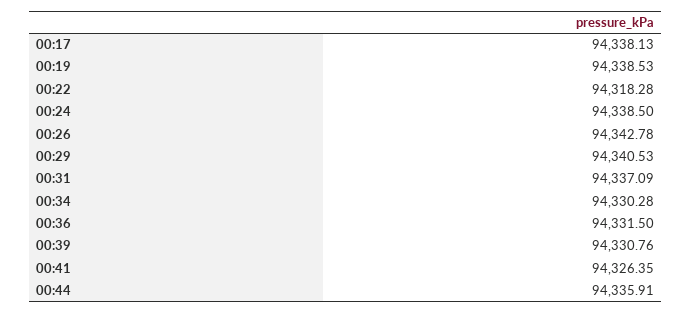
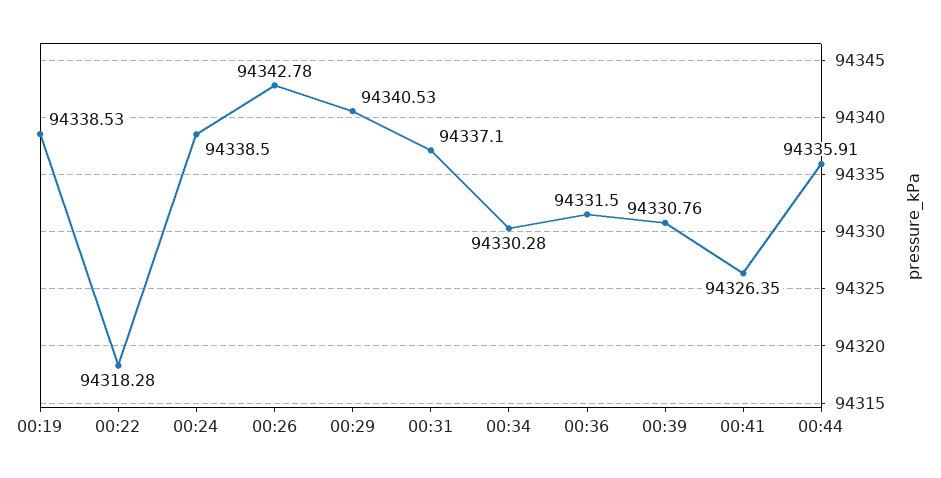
  {
-   "00:17": 94338.13,
    "00:19": 94338.53,
    "00:22": 94318.28,
    "00:24": 94338.5,
    "00:26": 94342.78,
    "00:29": 94340.53,
-   "00:31": 94337.09,
+   "00:31": 94337.1,
    "00:34": 94330.28,
    "00:36": 94331.5,
    "00:39": 94330.76,
    "00:41": 94326.35,
    "00:44": 94335.91
  }

